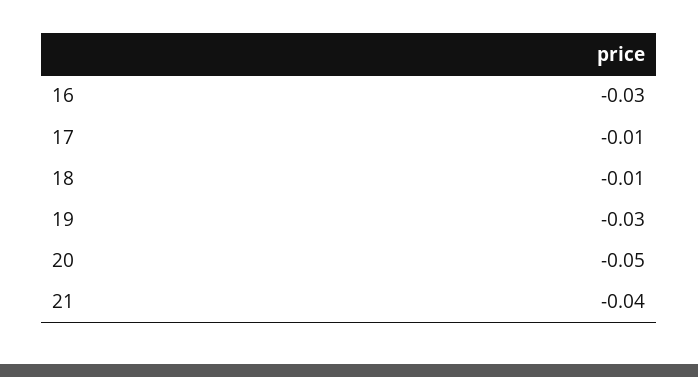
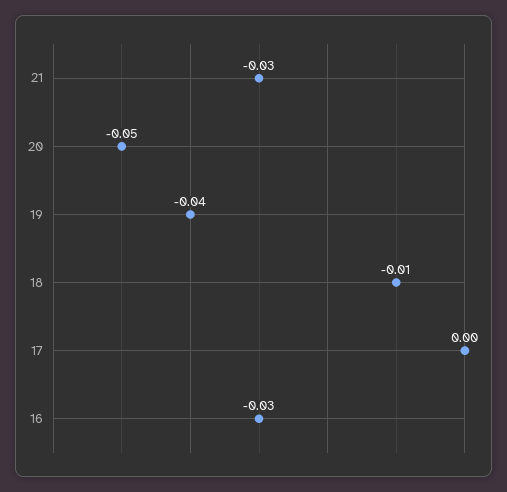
  {
    "16": -0.03,
-   "17": -0.01,
+   "17": 0,
    "18": -0.01,
-   "19": -0.03,
+   "19": -0.04,
    "20": -0.05,
-   "21": -0.04
+   "21": -0.03
  }

